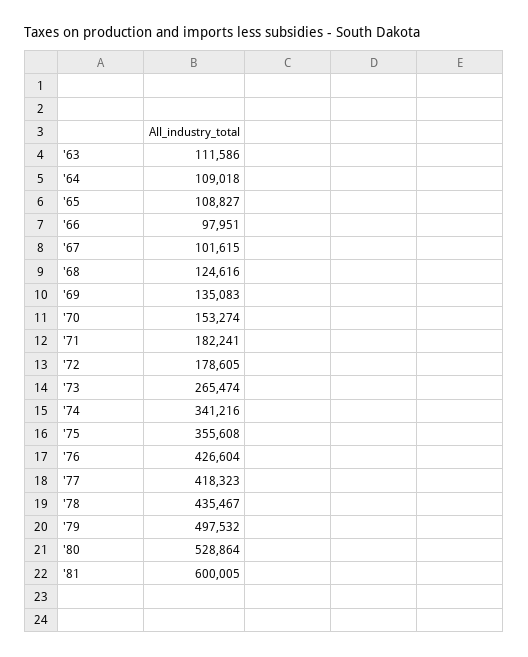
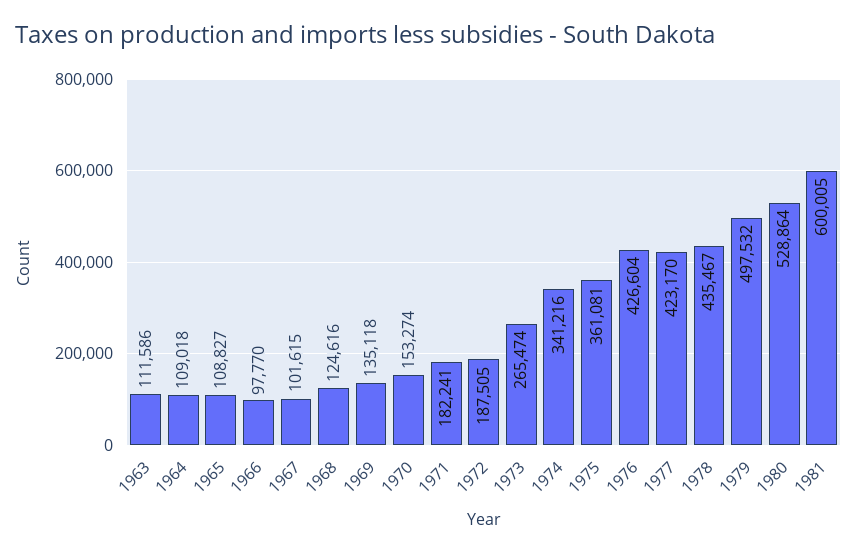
  {
    "'63": 111586,
    "'64": 109018,
    "'65": 108827,
-   "'66": 97951,
+   "'66": 97770,
    "'67": 101615,
    "'68": 124616,
-   "'69": 135083,
+   "'69": 135118,
    "'70": 153274,
    "'71": 182241,
-   "'72": 178605,
+   "'72": 187505,
    "'73": 265474,
    "'74": 341216,
-   "'75": 355608,
+   "'75": 361081,
    "'76": 426604,
-   "'77": 418323,
+   "'77": 423170,
    "'78": 435467,
    "'79": 497532,
    "'80": 528864,
    "'81": 600005
  }

